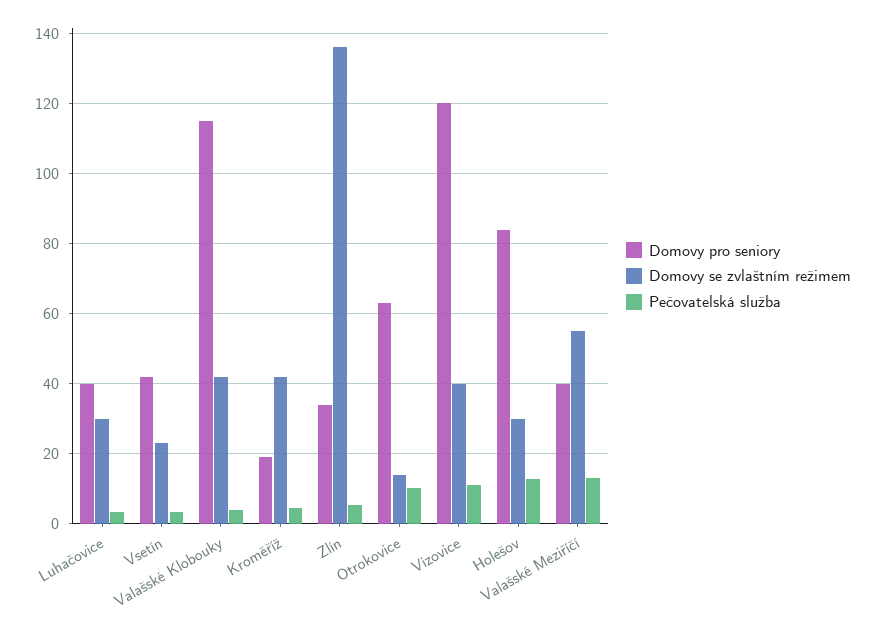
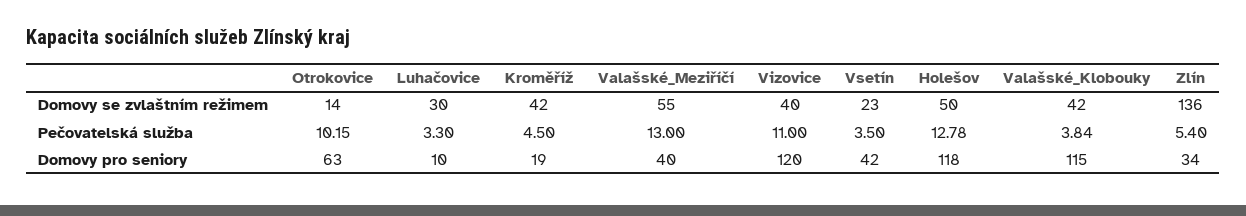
  {
    "Domovy pro seniory": {
-     "Luhačovice": 40,
+     "Luhačovice": 10,
      "Vsetín": 42,
      "Valašské Klobouky": 115,
      "Kroměříž": 19,
      "Zlín": 34,
      "Otrokovice": 63,
      "Vizovice": 120,
-     "Holešov": 84,
+     "Holešov": 118,
      "Valašské Meziříčí": 40
    },
    "Domovy se zvlaštním režimem": {
      "Luhačovice": 30,
      "Vsetín": 23,
      "Valašské Klobouky": 42,
      "Kroměříž": 42,
      "Zlín": 136,
      "Otrokovice": 14,
      "Vizovice": 40,
-     "Holešov": 30,
+     "Holešov": 50,
      "Valašské Meziříčí": 55
    },
    "Pečovatelská služba": {
      "Luhačovice": 3.3,
      "Vsetín": 3.5,
      "Valašské Klobouky": 3.84,
      "Kroměříž": 4.5,
      "Zlín": 5.4,
      "Otrokovice": 10.15,
      "Vizovice": 11,
      "Holešov": 12.78,
      "Valašské Meziříčí": 13
    }
  }

